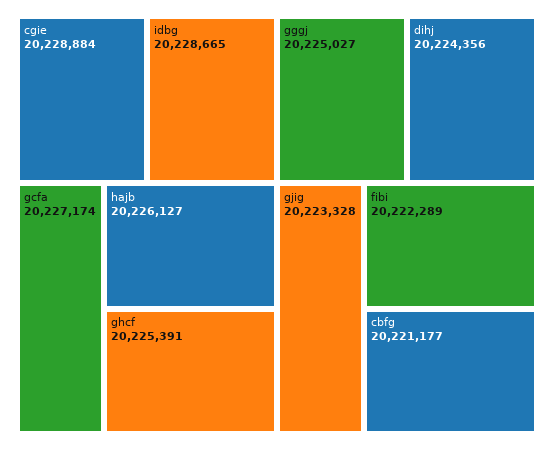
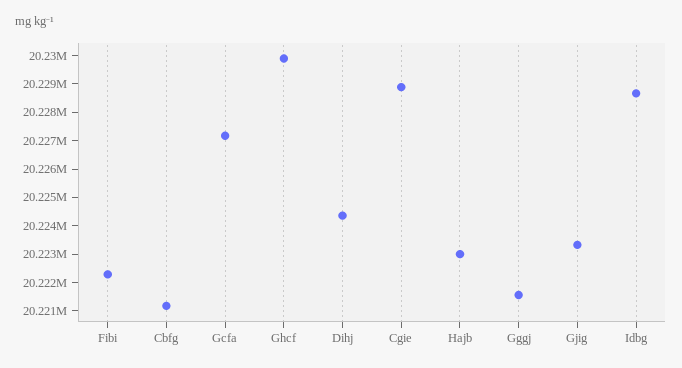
  {
    "cgie": 20228884,
    "idbg": 20228665,
    "gcfa": 20227174,
-   "hajb": 20226127,
+   "hajb": 20223000,
-   "ghcf": 20225391,
+   "ghcf": 20230000,
-   "gggj": 20225027,
+   "gggj": 20221500,
    "dihj": 20224356,
    "gjig": 20223328,
    "fibi": 20222289,
    "cbfg": 20221177
  }

